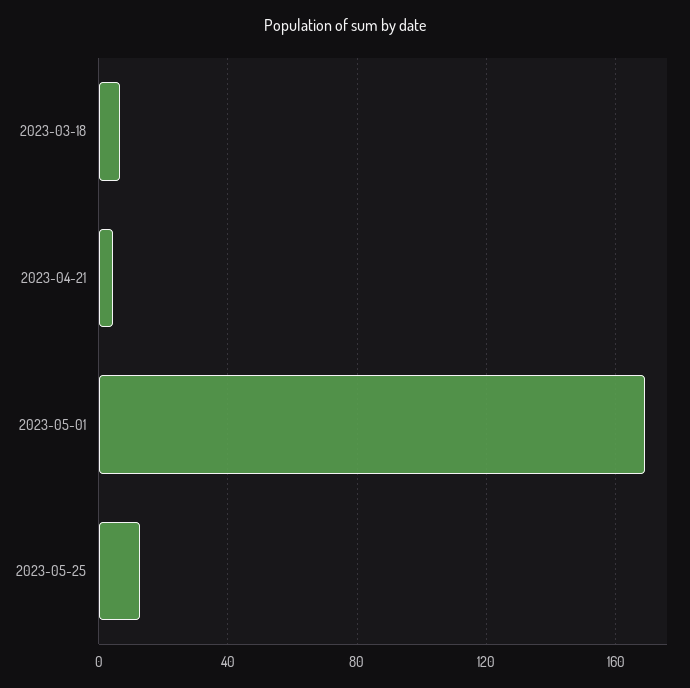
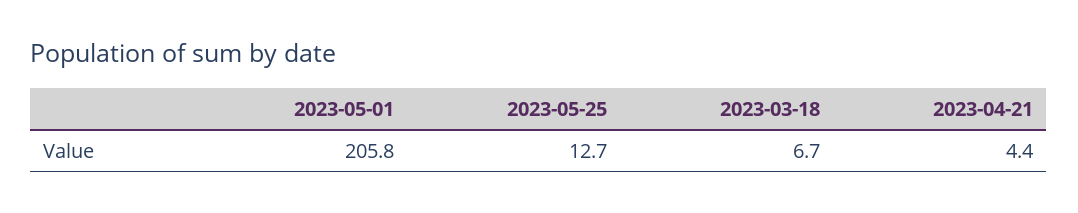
  {
    "2023-03-18": 6.7,
    "2023-04-21": 4.4,
-   "2023-05-01": 170,
+   "2023-05-01": 205.8,
    "2023-05-25": 12.7
  }

